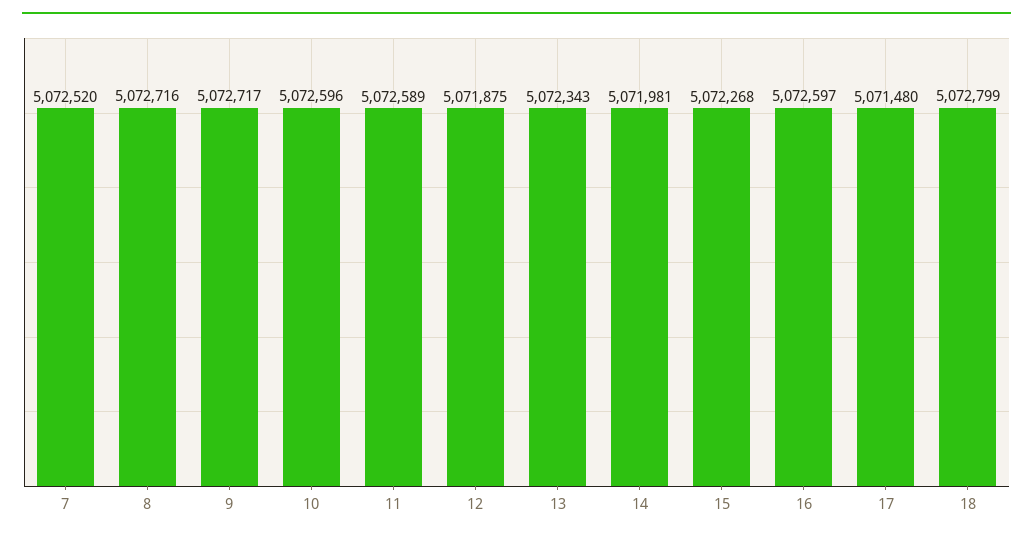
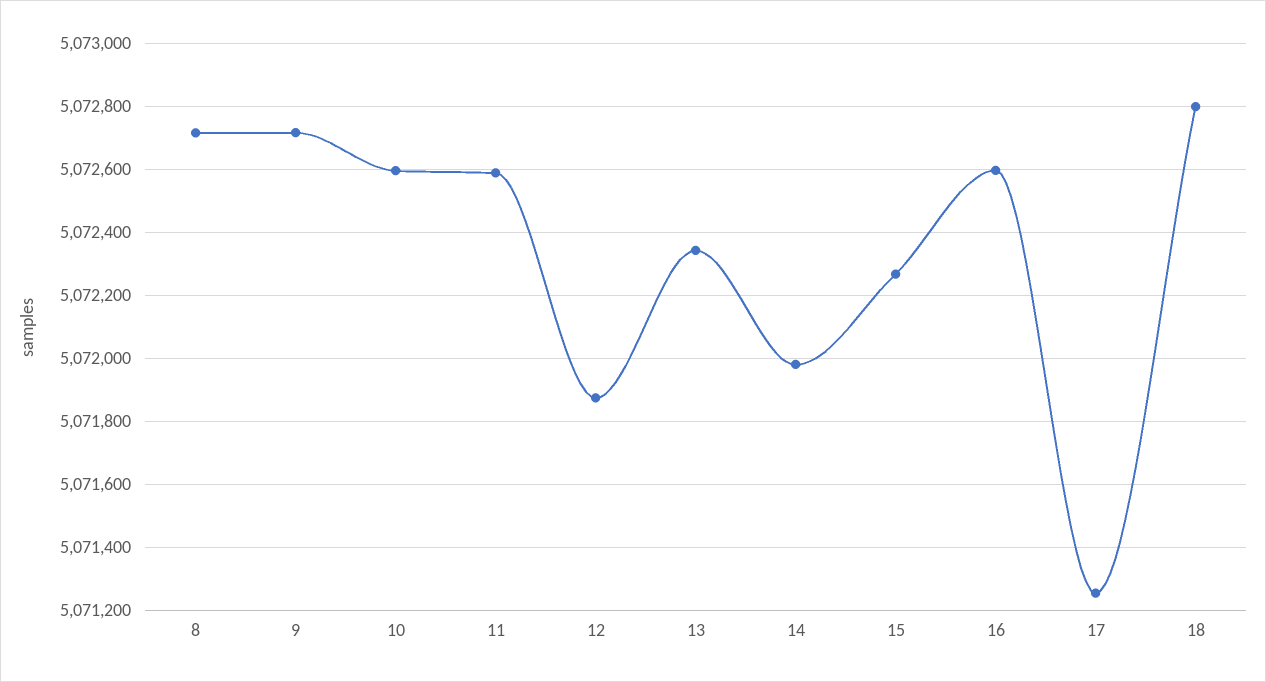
  {
-   "7": 5072520,
    "8": 5072716,
    "9": 5072717,
    "10": 5072596,
    "11": 5072589,
    "12": 5071875,
    "13": 5072343,
    "14": 5071981,
    "15": 5072268,
    "16": 5072597,
-   "17": 5071480,
+   "17": 5071260,
    "18": 5072799
  }

